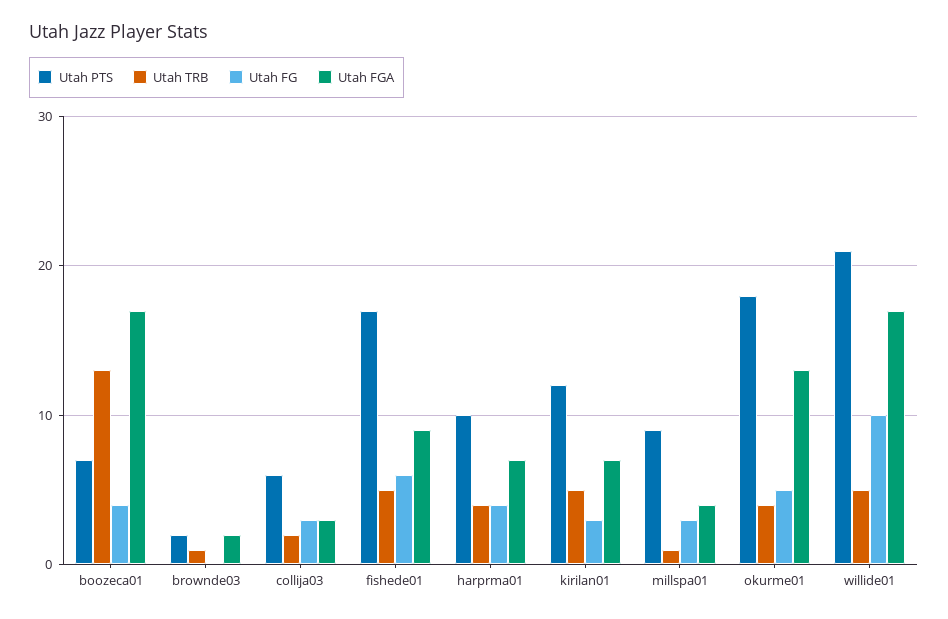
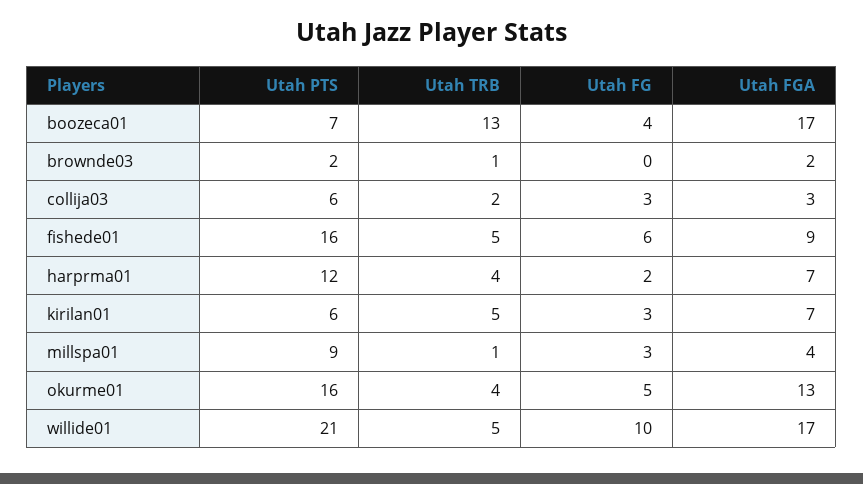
  {
    "Utah PTS": {
      "boozeca01": 7,
      "brownde03": 2,
      "collija03": 6,
-     "fishede01": 17,
+     "fishede01": 16,
-     "harprma01": 10,
+     "harprma01": 12,
-     "kirilan01": 12,
+     "kirilan01": 6,
      "millspa01": 9,
-     "okurme01": 18,
+     "okurme01": 16,
      "willide01": 21
    },
    "Utah TRB": {
      "boozeca01": 13,
      "brownde03": 1,
      "collija03": 2,
      "fishede01": 5,
      "harprma01": 4,
      "kirilan01": 5,
      "millspa01": 1,
      "okurme01": 4,
      "willide01": 5
    },
    "Utah FG": {
      "boozeca01": 4,
      "brownde03": 0,
      "collija03": 3,
      "fishede01": 6,
-     "harprma01": 4,
+     "harprma01": 2,
      "kirilan01": 3,
      "millspa01": 3,
      "okurme01": 5,
      "willide01": 10
    },
    "Utah FGA": {
      "boozeca01": 17,
      "brownde03": 2,
      "collija03": 3,
      "fishede01": 9,
      "harprma01": 7,
      "kirilan01": 7,
      "millspa01": 4,
      "okurme01": 13,
      "willide01": 17
    }
  }

